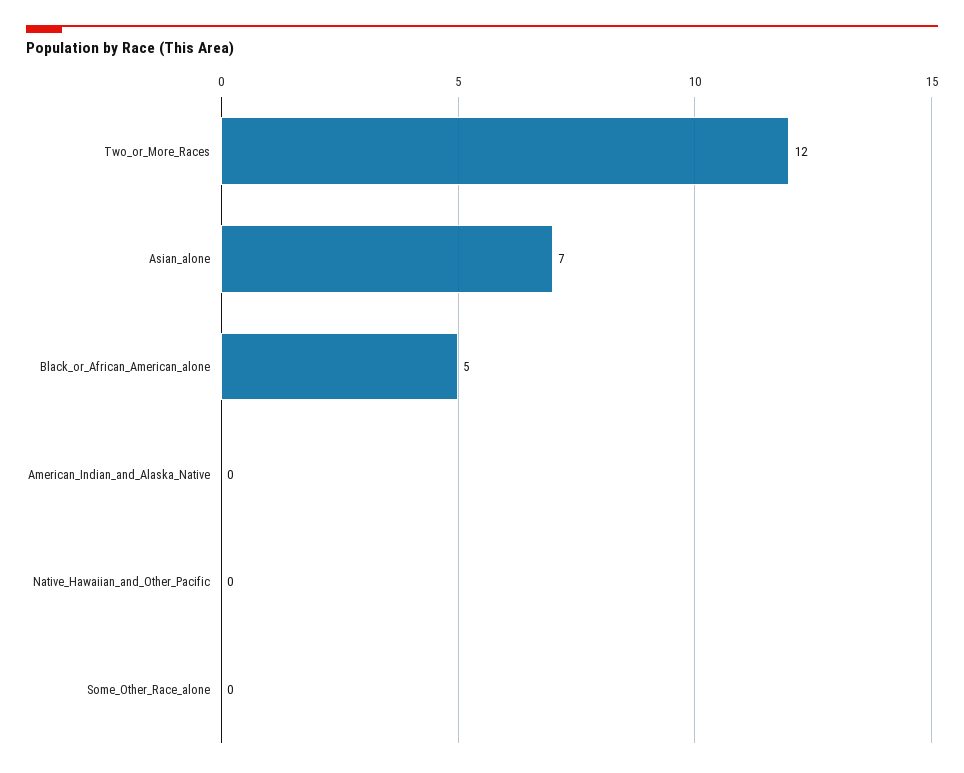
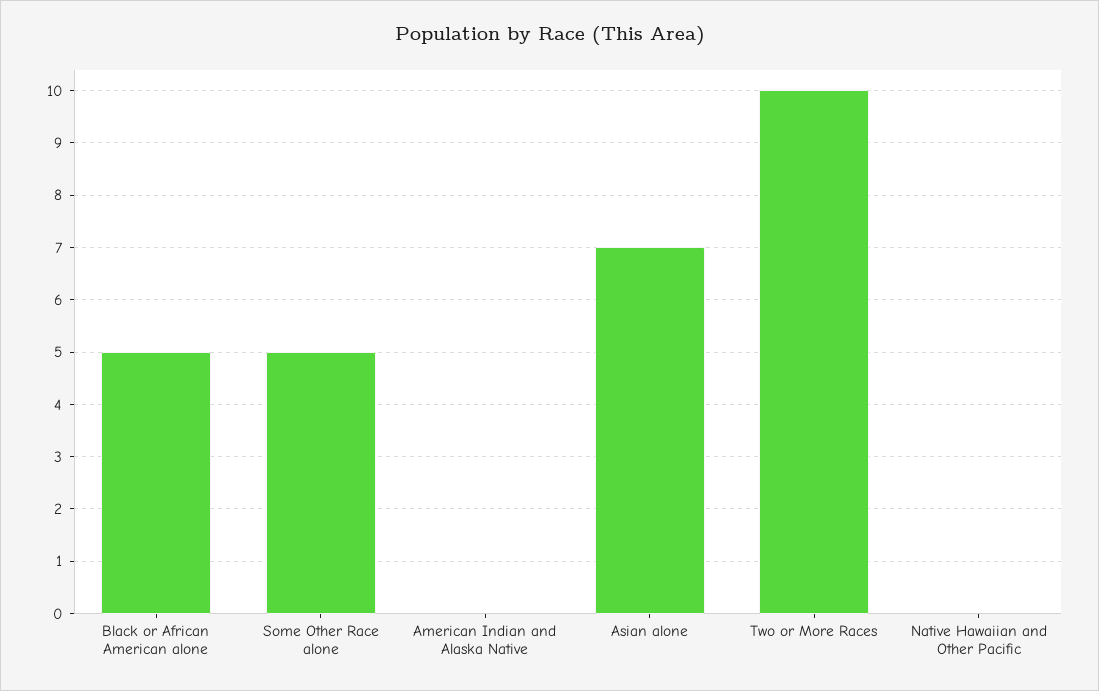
  {
-   "Two_or_More_Races": 12,
+   "Two_or_More_Races": 10,
    "Asian_alone": 7,
    "Black_or_African_American_alone": 5,
    "American_Indian_and_Alaska_Native": 0,
    "Native_Hawaiian_and_Other_Pacific": 0,
-   "Some_Other_Race_alone": 0
+   "Some_Other_Race_alone": 5
  }

